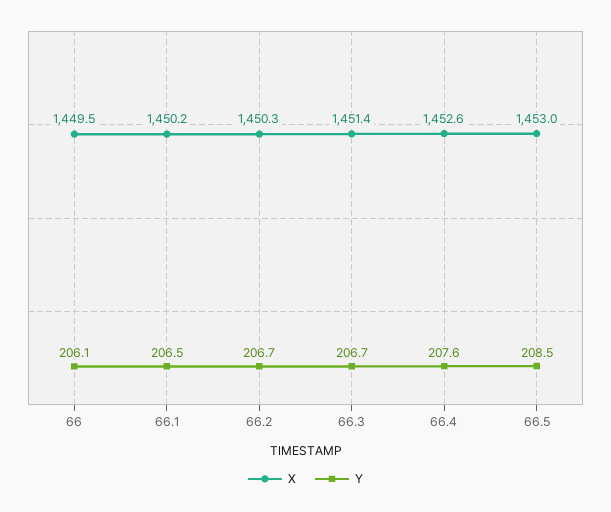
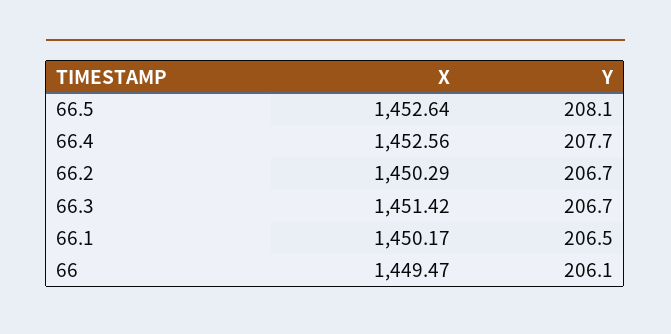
  {
    "X": {
      "66": 1449.47,
      "66.1": 1450.17,
      "66.2": 1450.29,
      "66.3": 1451.42,
      "66.4": 1452.56,
-     "66.5": 1453
+     "66.5": 1452.64
    },
    "Y": {
      "66": 206.1,
      "66.1": 206.5,
      "66.2": 206.7,
      "66.3": 206.7,
-     "66.4": 207.6,
+     "66.4": 207.7,
-     "66.5": 208.5
+     "66.5": 208.1
    }
  }

